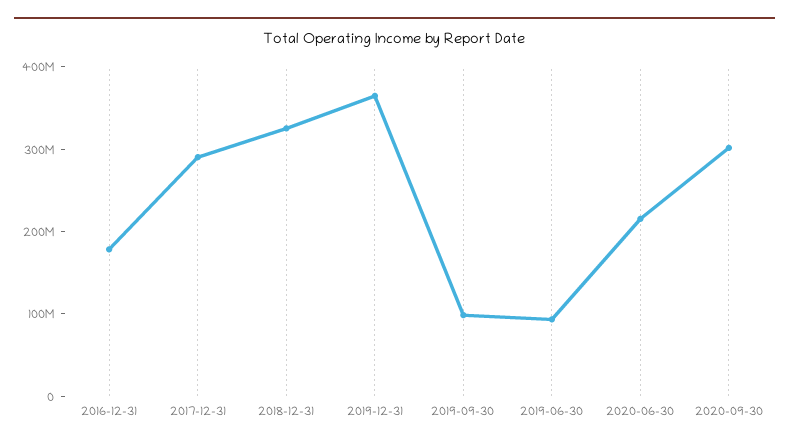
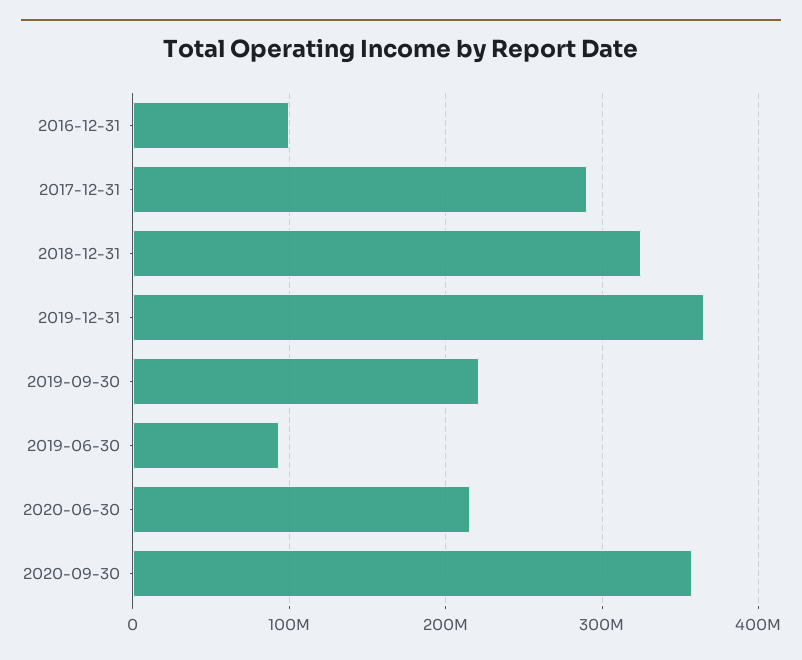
  {
-   "2016-12-31": 180000000,
+   "2016-12-31": 100000000,
    "2017-12-31": 290000000,
    "2018-12-31": 330000000,
    "2019-12-31": 360000000,
-   "2019-09-30": 100000000,
+   "2019-09-30": 220000000,
    "2019-06-30": 90000000,
    "2020-06-30": 220000000,
-   "2020-09-30": 300000000
+   "2020-09-30": 360000000
  }

